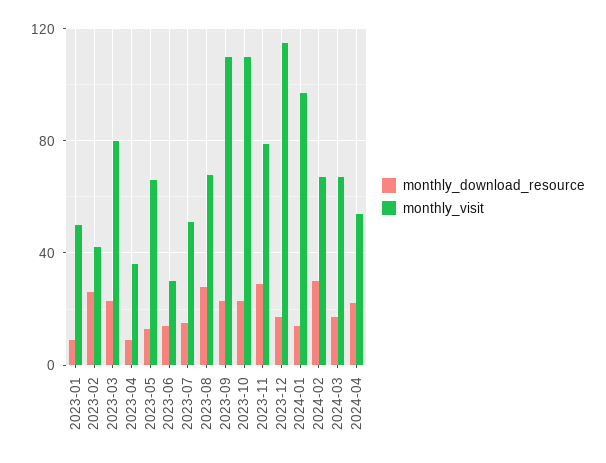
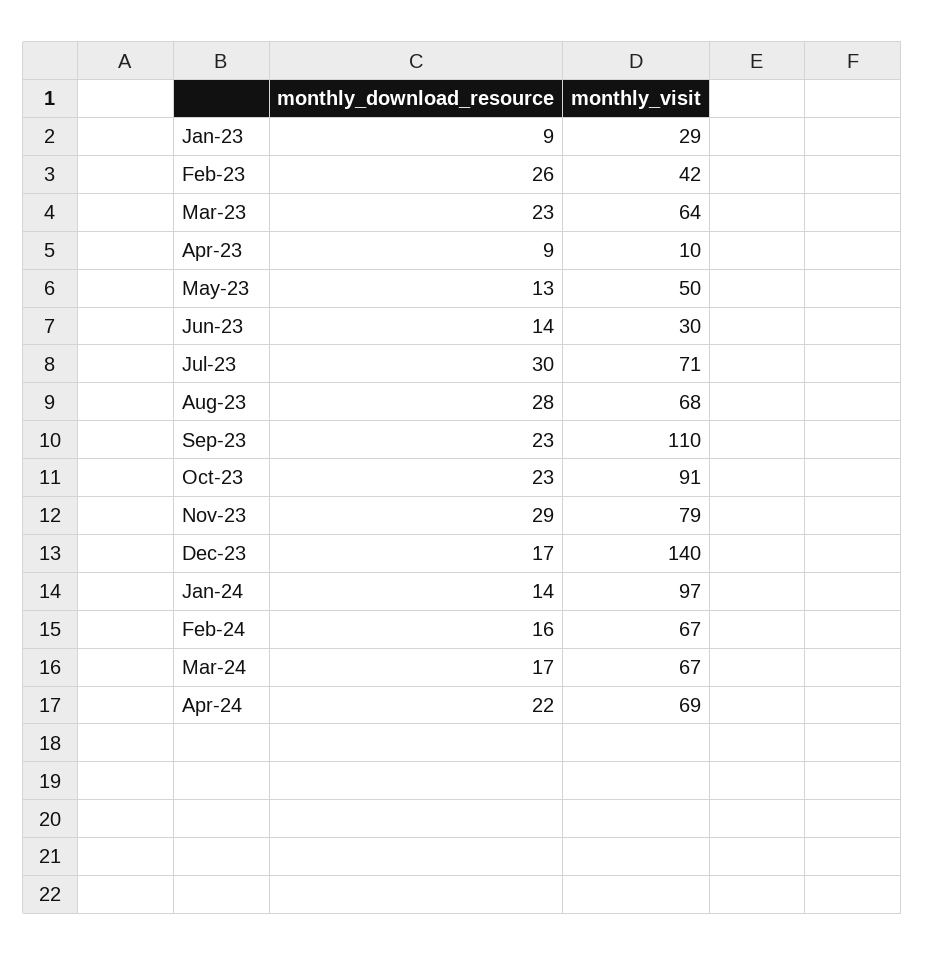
  {
    "monthly_download_resource": {
      "2023-01": 9,
      "2023-02": 26,
      "2023-03": 23,
      "2023-04": 9,
      "2023-05": 13,
      "2023-06": 14,
-     "2023-07": 15,
+     "2023-07": 30,
      "2023-08": 28,
      "2023-09": 23,
      "2023-10": 23,
      "2023-11": 29,
      "2023-12": 17,
      "2024-01": 14,
-     "2024-02": 30,
+     "2024-02": 16,
      "2024-03": 17,
      "2024-04": 22
    },
    "monthly_visit": {
-     "2023-01": 50,
+     "2023-01": 29,
      "2023-02": 42,
-     "2023-03": 80,
+     "2023-03": 64,
-     "2023-04": 35,
+     "2023-04": 10,
-     "2023-05": 65,
+     "2023-05": 50,
      "2023-06": 30,
-     "2023-07": 50,
+     "2023-07": 71,
      "2023-08": 68,
      "2023-09": 110,
-     "2023-10": 110,
+     "2023-10": 91,
      "2023-11": 79,
-     "2023-12": 115,
+     "2023-12": 140,
      "2024-01": 97,
      "2024-02": 67,
      "2024-03": 67,
-     "2024-04": 55
+     "2024-04": 69
    }
  }

